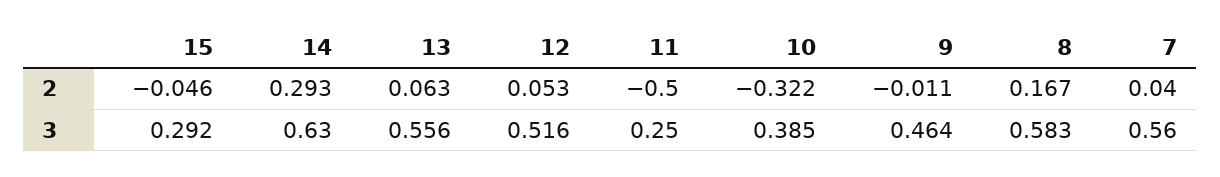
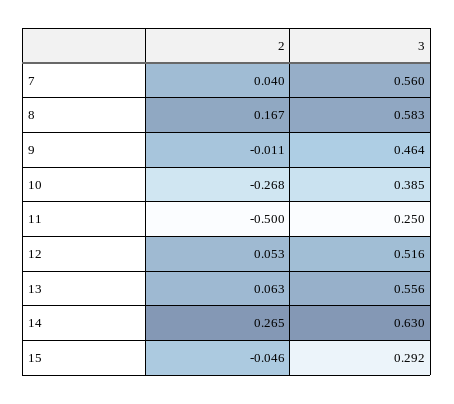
  {
    "15": {
      "2": -0.046,
      "3": 0.292
    },
    "14": {
-     "2": 0.293,
+     "2": 0.265,
      "3": 0.63
    },
    "13": {
      "2": 0.063,
      "3": 0.556
    },
    "12": {
      "2": 0.053,
      "3": 0.516
    },
    "11": {
      "2": -0.5,
      "3": 0.25
    },
    "10": {
-     "2": -0.322,
+     "2": -0.268,
      "3": 0.385
    },
    "9": {
      "2": -0.011,
      "3": 0.464
    },
    "8": {
      "2": 0.167,
      "3": 0.583
    },
    "7": {
      "2": 0.04,
      "3": 0.56
    }
  }

